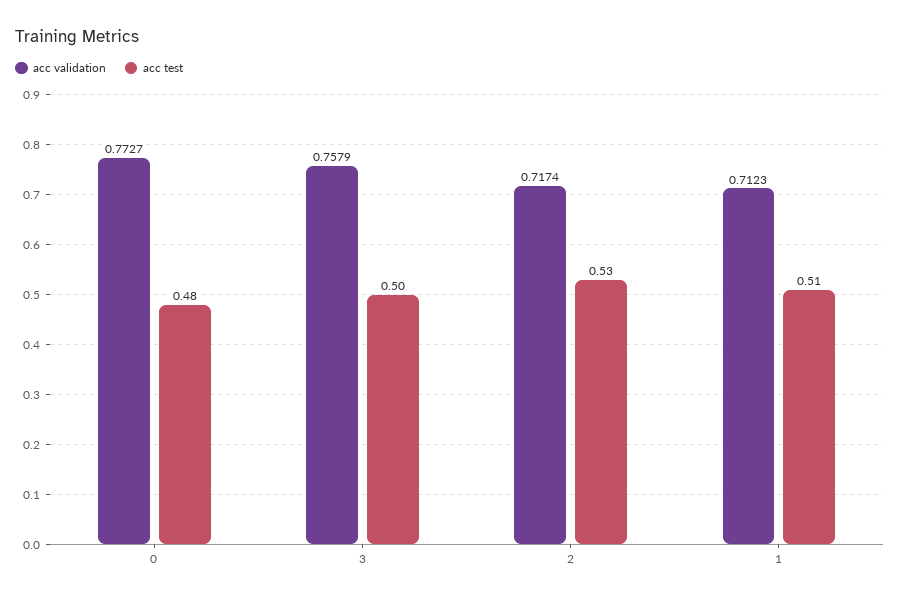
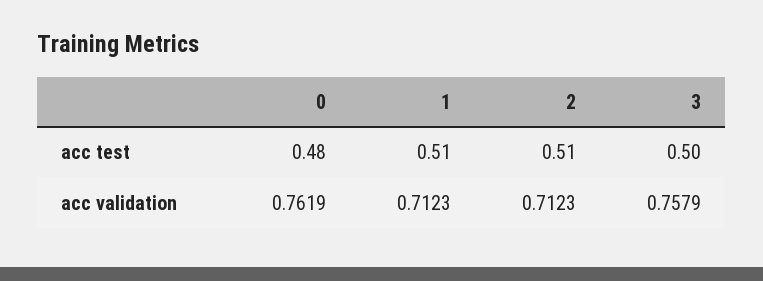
  {
    "acc validation": {
-     "0": 0.7727,
+     "0": 0.7619,
      "3": 0.7579,
-     "2": 0.7174,
+     "2": 0.7123,
      "1": 0.7123
    },
    "acc test": {
      "0": 0.48,
      "3": 0.5,
-     "2": 0.53,
+     "2": 0.51,
      "1": 0.51
    }
  }

